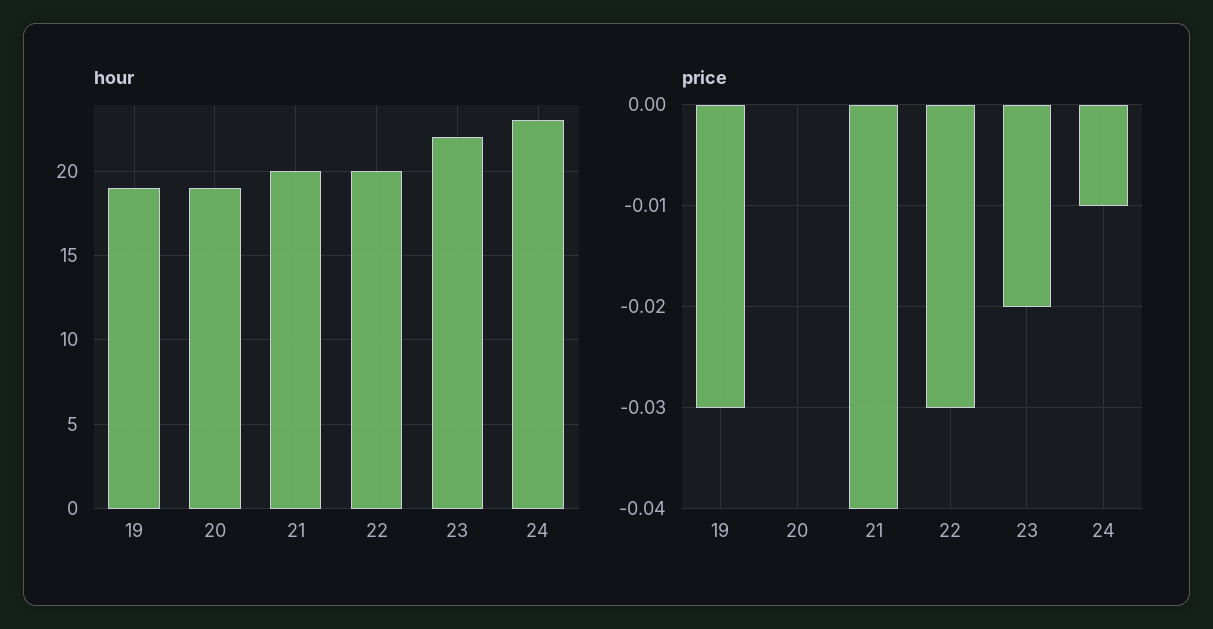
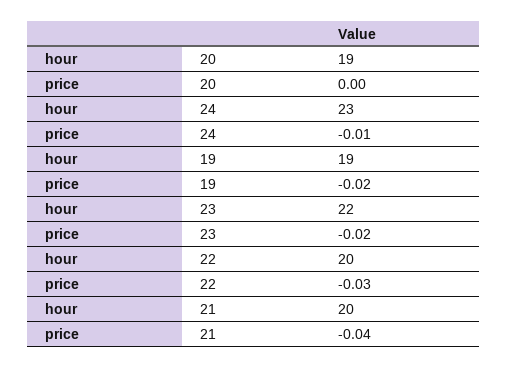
  {
    "hour": {
      "19": 19,
      "20": 19,
      "21": 20,
      "22": 20,
      "23": 22,
      "24": 23
    },
    "price": {
-     "19": -0.03,
+     "19": -0.02,
      "20": 0,
      "21": -0.04,
      "22": -0.03,
      "23": -0.02,
      "24": -0.01
    }
  }

